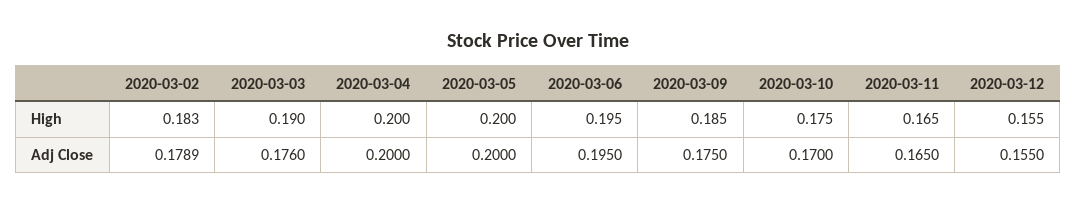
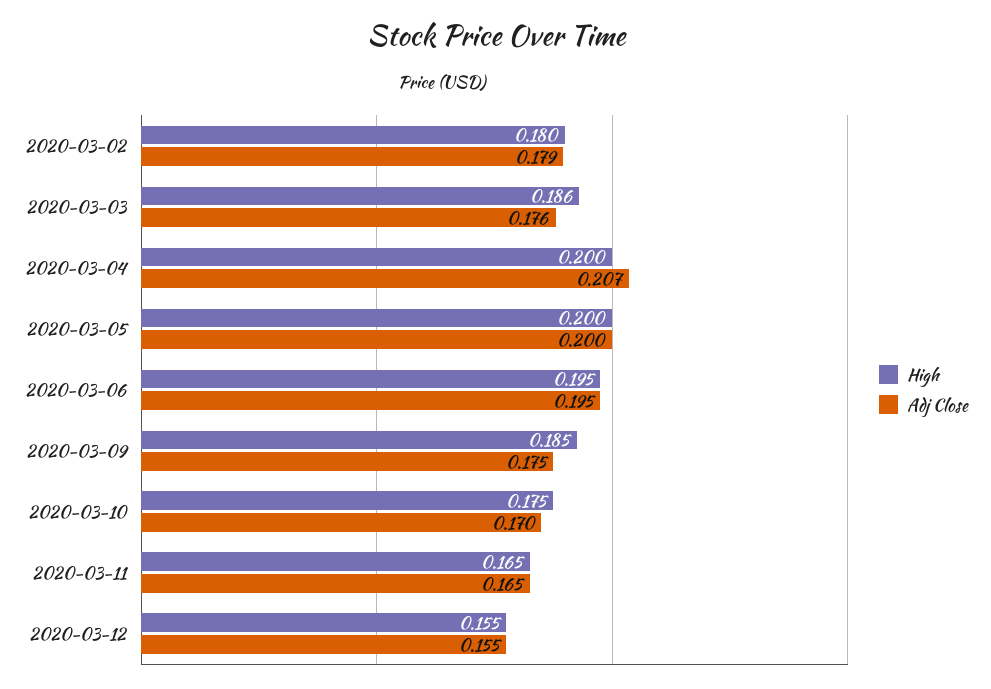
  {
    "High": {
-     "2020-03-02": 0.183,
+     "2020-03-02": 0.18,
-     "2020-03-03": 0.19,
+     "2020-03-03": 0.186,
      "2020-03-04": 0.2,
      "2020-03-05": 0.2,
      "2020-03-06": 0.195,
      "2020-03-09": 0.185,
      "2020-03-10": 0.175,
      "2020-03-11": 0.165,
      "2020-03-12": 0.155
    },
    "Adj Close": {
      "2020-03-02": 0.1789,
      "2020-03-03": 0.176,
-     "2020-03-04": 0.2,
+     "2020-03-04": 0.207,
      "2020-03-05": 0.2,
      "2020-03-06": 0.195,
      "2020-03-09": 0.175,
      "2020-03-10": 0.17,
      "2020-03-11": 0.165,
      "2020-03-12": 0.155
    }
  }

